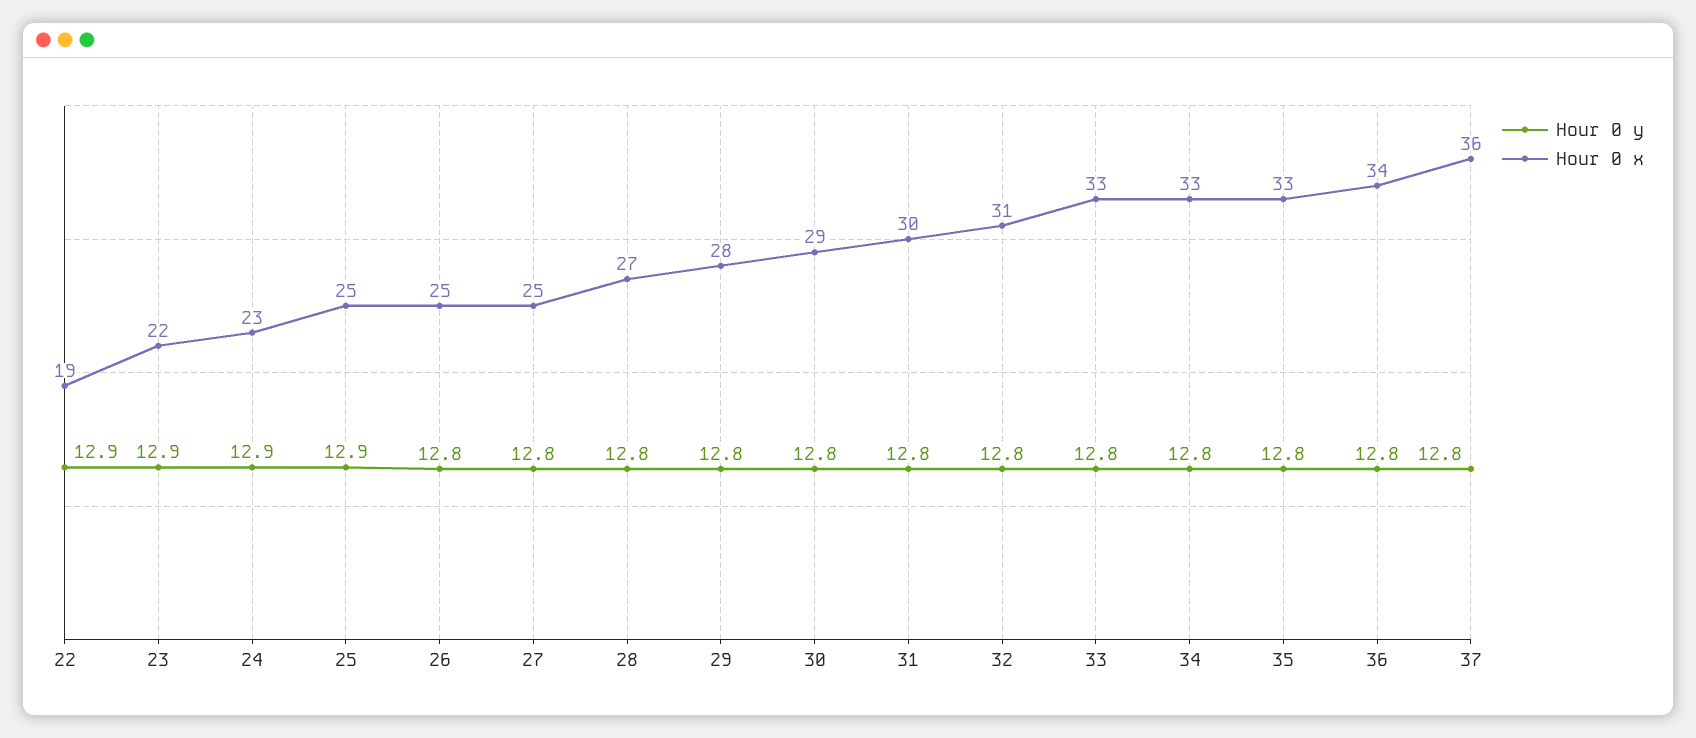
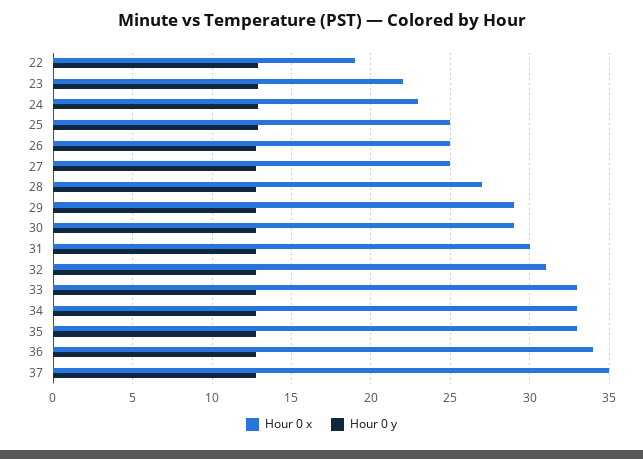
  {
    "Hour 0 y": {
      "22": 12.9,
      "23": 12.9,
      "24": 12.9,
      "25": 12.9,
      "26": 12.8,
      "27": 12.8,
      "28": 12.8,
      "29": 12.8,
      "30": 12.8,
      "31": 12.8,
      "32": 12.8,
      "33": 12.8,
      "34": 12.8,
      "35": 12.8,
      "36": 12.8,
      "37": 12.8
    },
    "Hour 0 x": {
      "22": 19,
      "23": 22,
      "24": 23,
      "25": 25,
      "26": 25,
      "27": 25,
      "28": 27,
-     "29": 28,
+     "29": 29,
      "30": 29,
      "31": 30,
      "32": 31,
      "33": 33,
      "34": 33,
      "35": 33,
      "36": 34,
-     "37": 36
+     "37": 35
    }
  }

